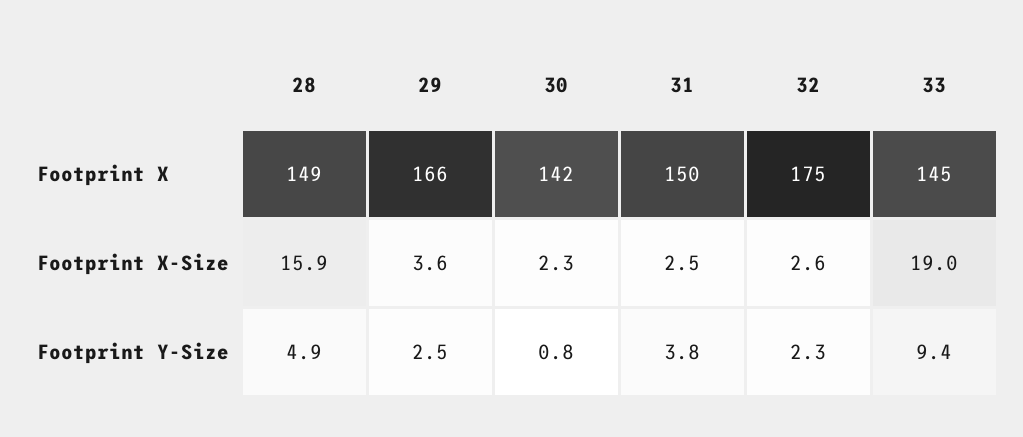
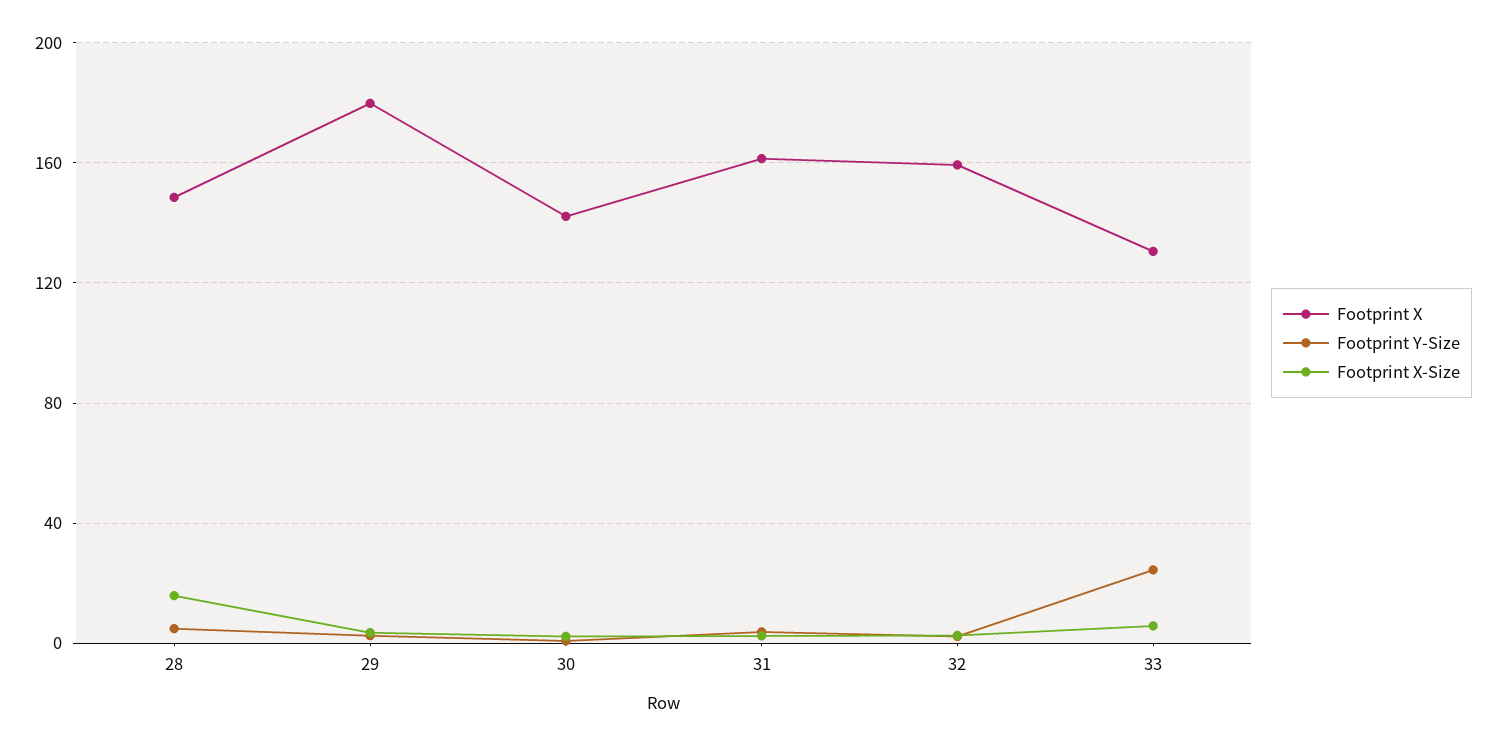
  {
    "Footprint X": {
      "28": 149,
-     "29": 166,
+     "29": 180,
      "30": 142,
-     "31": 150,
+     "31": 160,
-     "32": 175,
+     "32": 160,
-     "33": 145
+     "33": 130
    },
    "Footprint X-Size": {
      "28": 15.9,
      "29": 3.6,
      "30": 2.3,
      "31": 2.5,
      "32": 2.6,
-     "33": 19
+     "33": 5
    },
    "Footprint Y-Size": {
      "28": 4.9,
      "29": 2.5,
      "30": 0.8,
      "31": 3.8,
      "32": 2.3,
-     "33": 9.4
+     "33": 25
    }
  }

